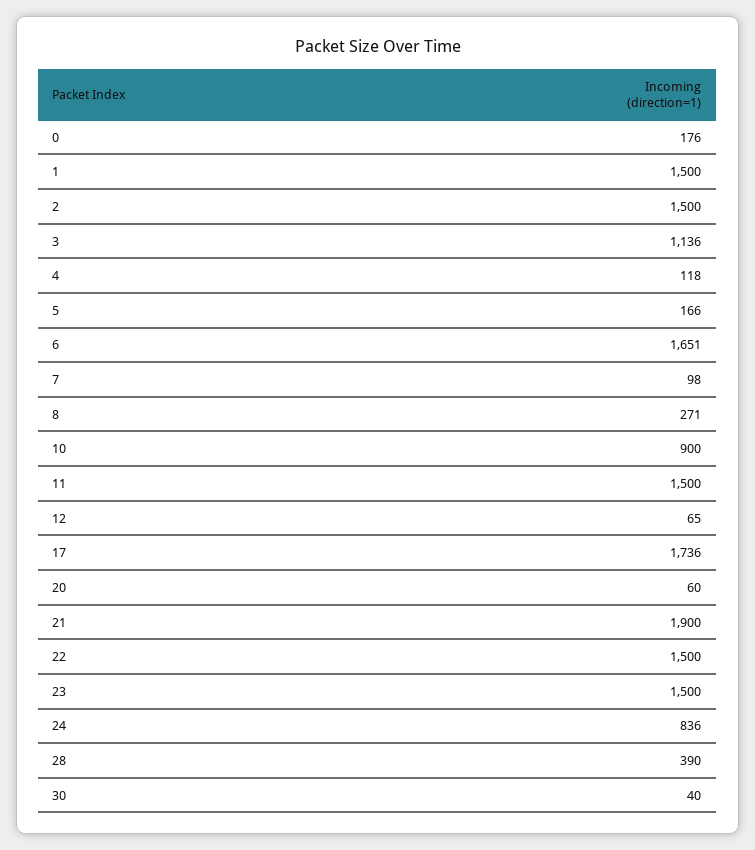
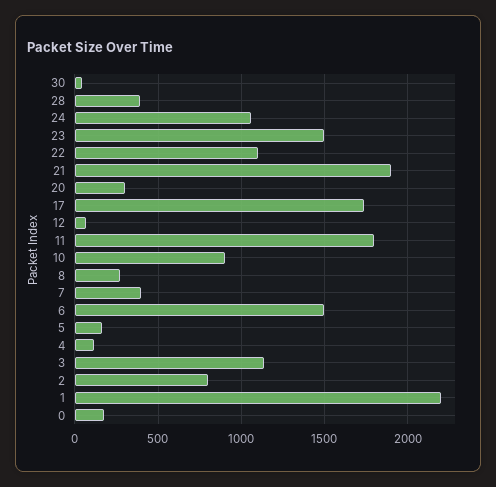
  {
    "0": 176,
-   "1": 1500,
+   "1": 2200,
-   "2": 1500,
+   "2": 800,
    "3": 1136,
    "4": 118,
    "5": 166,
-   "6": 1651,
+   "6": 1500,
-   "7": 98,
+   "7": 400,
    "8": 271,
    "10": 900,
-   "11": 1500,
+   "11": 1800,
    "12": 65,
    "17": 1736,
-   "20": 60,
+   "20": 300,
    "21": 1900,
-   "22": 1500,
+   "22": 1100,
    "23": 1500,
-   "24": 836,
+   "24": 1050,
    "28": 390,
    "30": 40
  }

